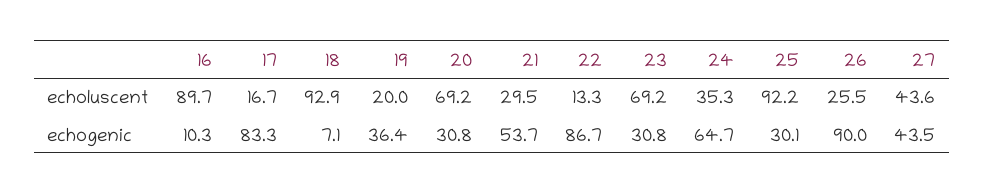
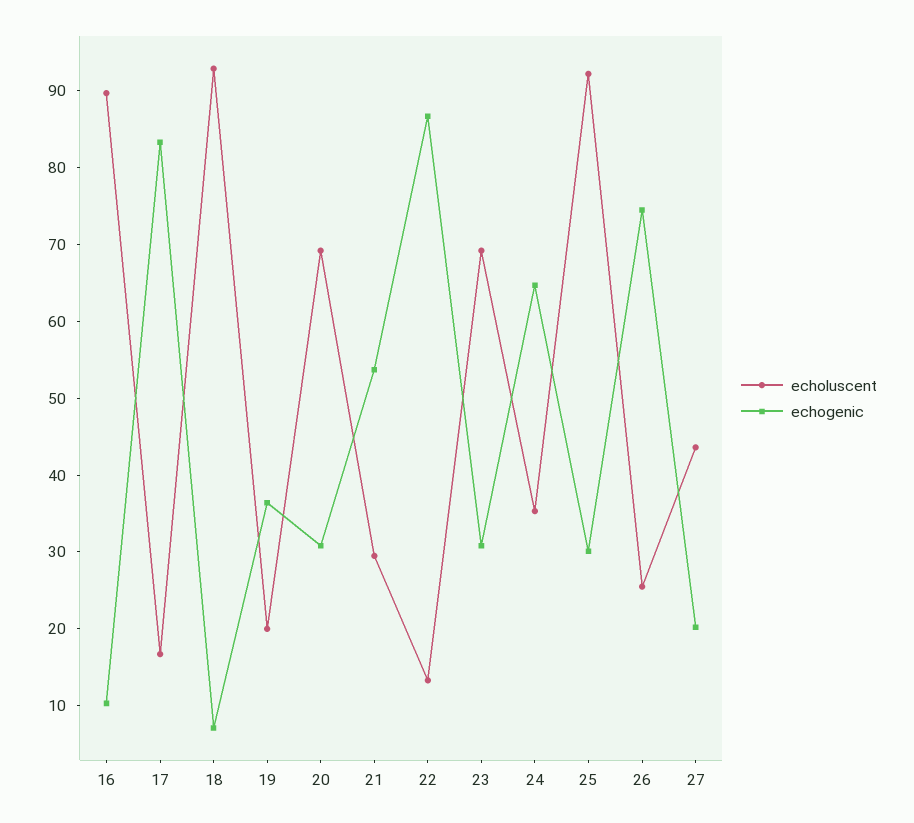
  {
    "echoluscent": {
      "16": 89.7,
      "17": 16.7,
      "18": 92.9,
      "19": 20,
      "20": 69.2,
      "21": 29.5,
      "22": 13.3,
      "23": 69.2,
      "24": 35.3,
      "25": 92.2,
      "26": 25.5,
      "27": 43.6
    },
    "echogenic": {
      "16": 10.3,
      "17": 83.3,
      "18": 7.1,
      "19": 36.4,
      "20": 30.8,
      "21": 53.7,
      "22": 86.7,
      "23": 30.8,
      "24": 64.7,
      "25": 30.1,
-     "26": 90,
+     "26": 74,
-     "27": 43.5
+     "27": 20
    }
  }

